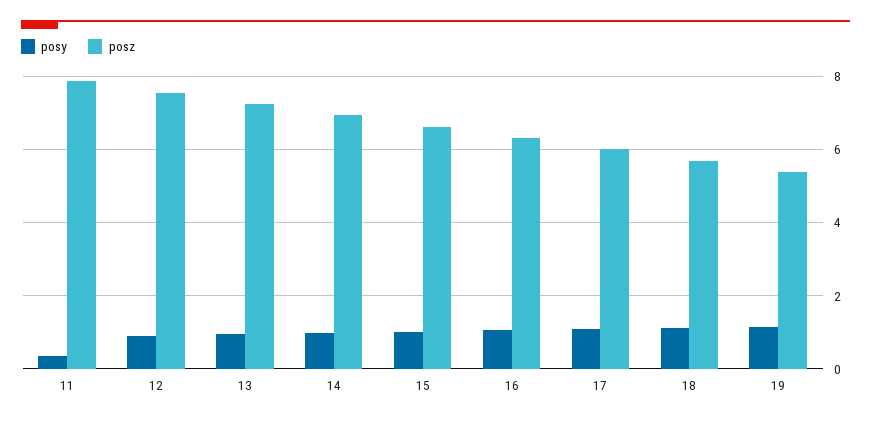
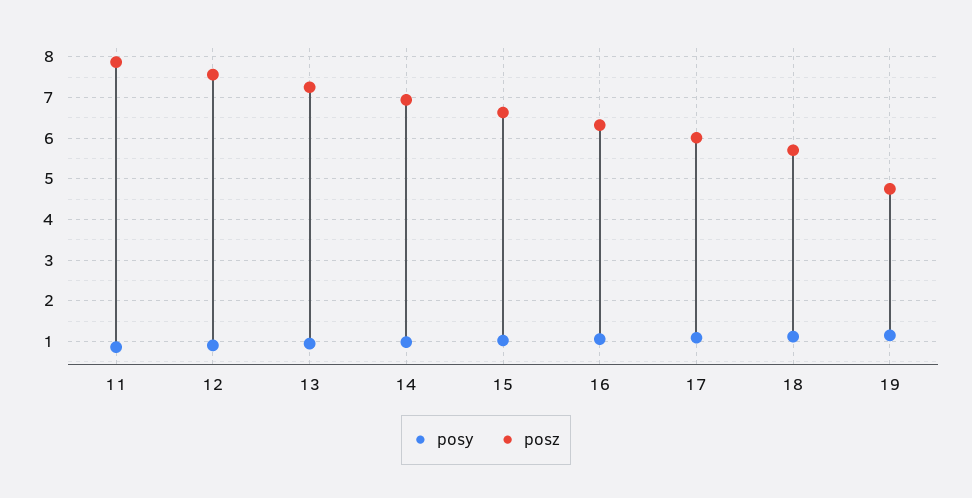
  {
    "posy": {
-     "11": 0.4,
+     "11": 0.8,
      "12": 1,
      "13": 1,
      "14": 1,
      "15": 1,
      "16": 1,
      "17": 1,
      "18": 1.2,
      "19": 1.2
    },
    "posz": {
      "11": 7.8,
      "12": 7.6,
      "13": 7.2,
      "14": 7,
      "15": 6.6,
      "16": 6.4,
      "17": 6,
      "18": 5.8,
-     "19": 5.4
+     "19": 4.8
    }
  }

